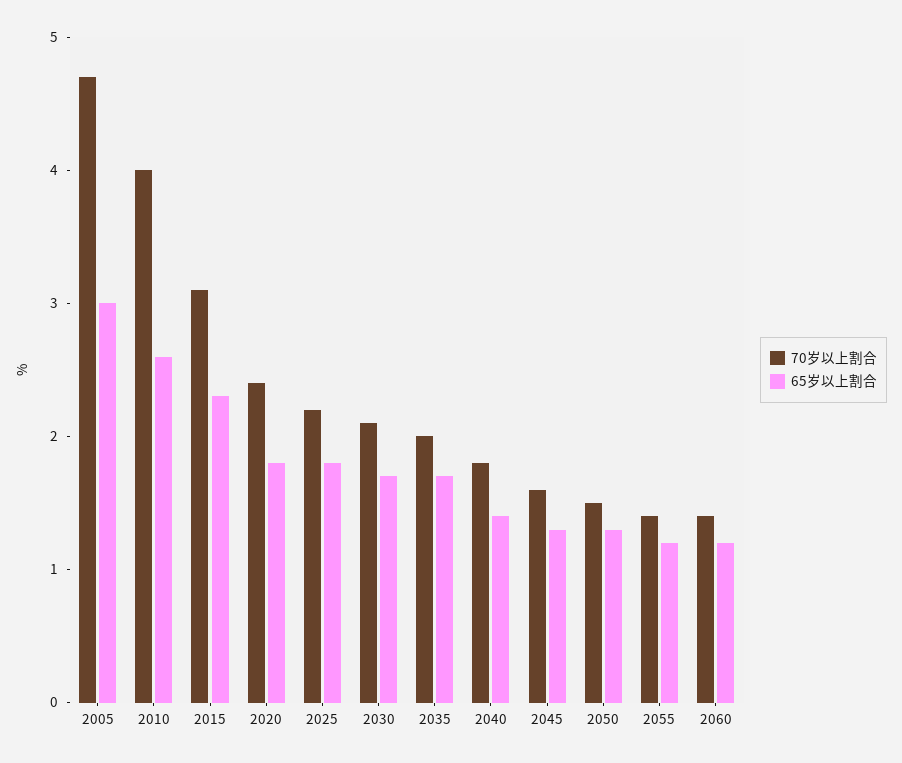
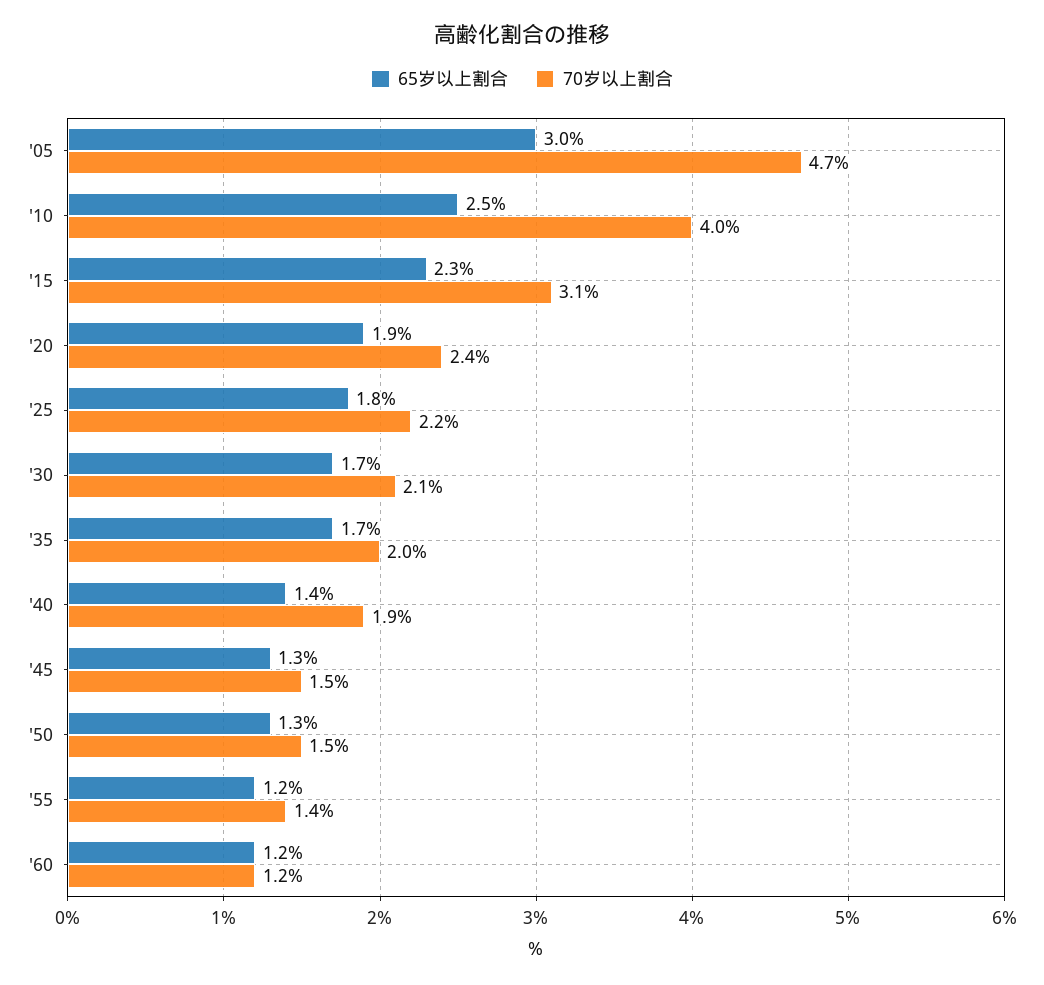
  {
    "70岁以上割合": {
      "2005": 4.7,
      "2010": 4,
      "2015": 3.1,
      "2020": 2.4,
      "2025": 2.2,
      "2030": 2.1,
      "2035": 2,
-     "2040": 1.8,
+     "2040": 1.9,
-     "2045": 1.6,
+     "2045": 1.5,
      "2050": 1.5,
      "2055": 1.4,
-     "2060": 1.4
+     "2060": 1.2
    },
    "65岁以上割合": {
      "2005": 3,
-     "2010": 2.6,
+     "2010": 2.5,
      "2015": 2.3,
-     "2020": 1.8,
+     "2020": 1.9,
      "2025": 1.8,
      "2030": 1.7,
      "2035": 1.7,
      "2040": 1.4,
      "2045": 1.3,
      "2050": 1.3,
      "2055": 1.2,
      "2060": 1.2
    }
  }

